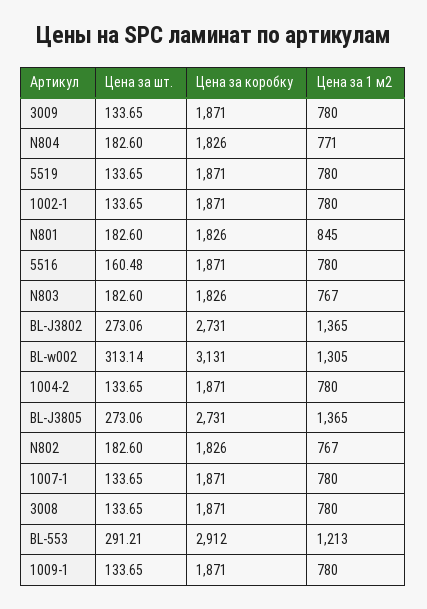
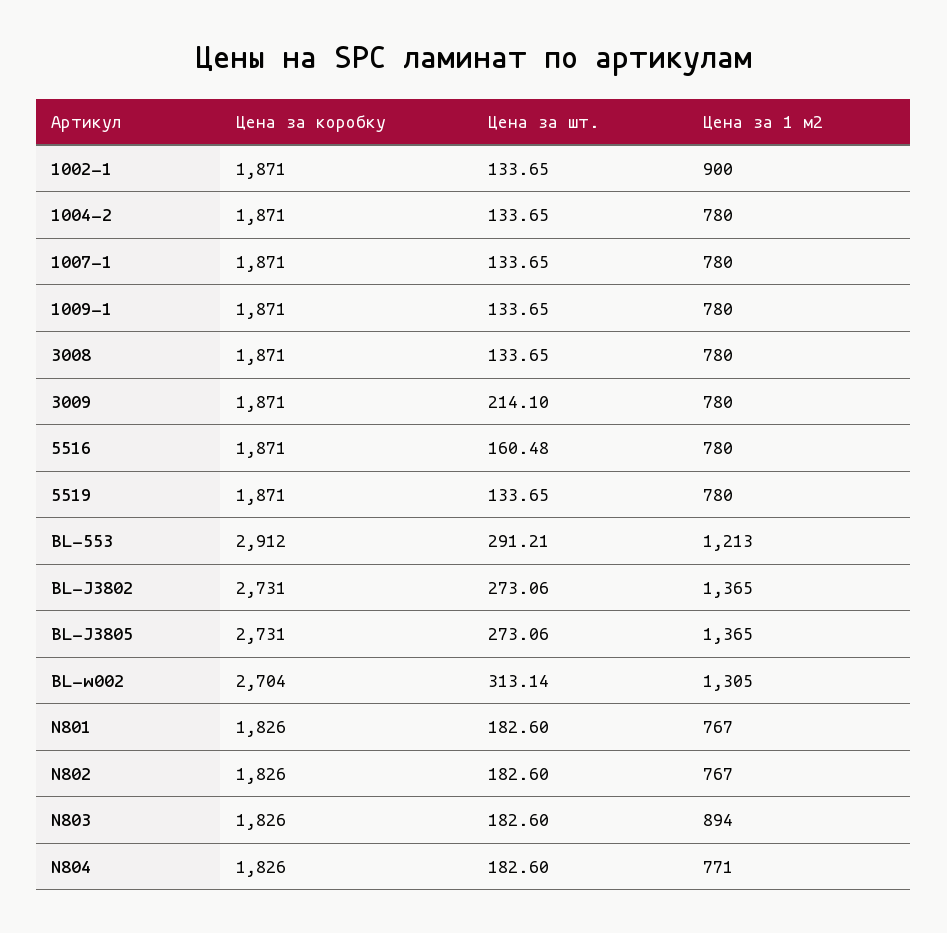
  {
    "Цена за шт.": {
-     "3009": 133.65,
+     "3009": 214.1,
      "N804": 182.6,
      "5519": 133.65,
      "1002-1": 133.65,
      "N801": 182.6,
      "5516": 160.48,
      "N803": 182.6,
      "BL-J3802": 273.06,
      "BL-w002": 313.14,
      "1004-2": 133.65,
      "BL-J3805": 273.06,
      "N802": 182.6,
      "1007-1": 133.65,
      "3008": 133.65,
      "BL-553": 291.21,
      "1009-1": 133.65
    },
    "Цена за коробку": {
      "3009": 1871,
      "N804": 1826,
      "5519": 1871,
      "1002-1": 1871,
      "N801": 1826,
      "5516": 1871,
      "N803": 1826,
      "BL-J3802": 2731,
-     "BL-w002": 3131,
+     "BL-w002": 2704,
      "1004-2": 1871,
      "BL-J3805": 2731,
      "N802": 1826,
      "1007-1": 1871,
      "3008": 1871,
      "BL-553": 2912,
      "1009-1": 1871
    },
    "Цена за 1 м2": {
      "3009": 780,
      "N804": 771,
      "5519": 780,
-     "1002-1": 780,
+     "1002-1": 900,
-     "N801": 845,
+     "N801": 767,
      "5516": 780,
-     "N803": 767,
+     "N803": 894,
      "BL-J3802": 1365,
      "BL-w002": 1305,
      "1004-2": 780,
      "BL-J3805": 1365,
      "N802": 767,
      "1007-1": 780,
      "3008": 780,
      "BL-553": 1213,
      "1009-1": 780
    }
  }

